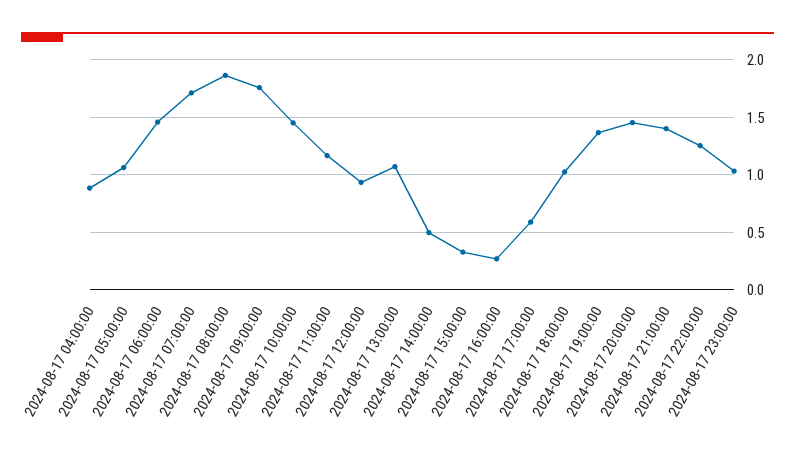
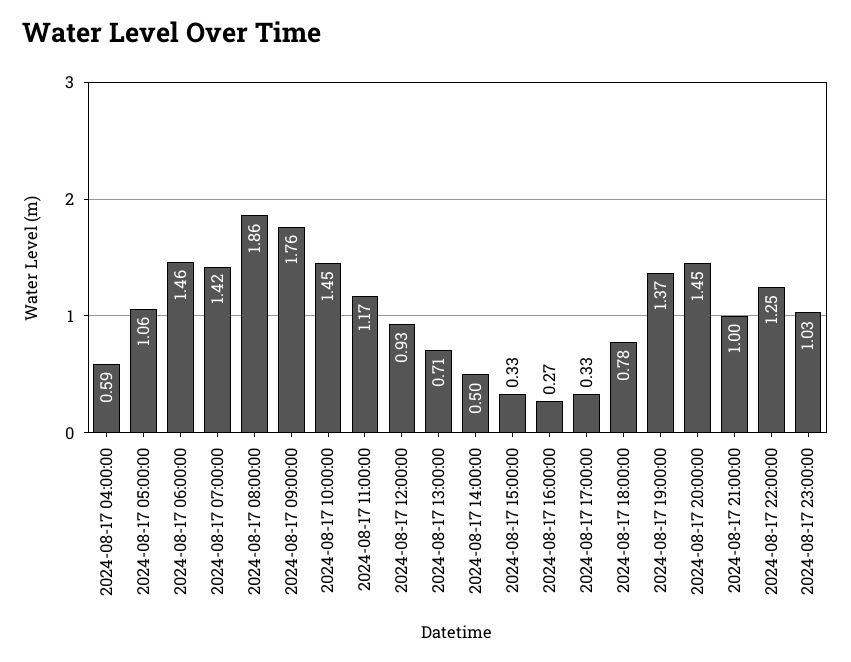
  {
-   "2024-08-17 04:00:00": 0.9,
+   "2024-08-17 04:00:00": 0.59,
    "2024-08-17 05:00:00": 1.06,
    "2024-08-17 06:00:00": 1.46,
-   "2024-08-17 07:00:00": 1.7,
+   "2024-08-17 07:00:00": 1.42,
    "2024-08-17 08:00:00": 1.86,
    "2024-08-17 09:00:00": 1.76,
    "2024-08-17 10:00:00": 1.45,
    "2024-08-17 11:00:00": 1.17,
    "2024-08-17 12:00:00": 0.93,
-   "2024-08-17 13:00:00": 1.1,
+   "2024-08-17 13:00:00": 0.71,
    "2024-08-17 14:00:00": 0.5,
    "2024-08-17 15:00:00": 0.33,
    "2024-08-17 16:00:00": 0.27,
-   "2024-08-17 17:00:00": 0.6,
+   "2024-08-17 17:00:00": 0.33,
-   "2024-08-17 18:00:00": 1,
+   "2024-08-17 18:00:00": 0.78,
    "2024-08-17 19:00:00": 1.37,
    "2024-08-17 20:00:00": 1.45,
-   "2024-08-17 21:00:00": 1.4,
+   "2024-08-17 21:00:00": 1,
    "2024-08-17 22:00:00": 1.25,
    "2024-08-17 23:00:00": 1.03
  }

